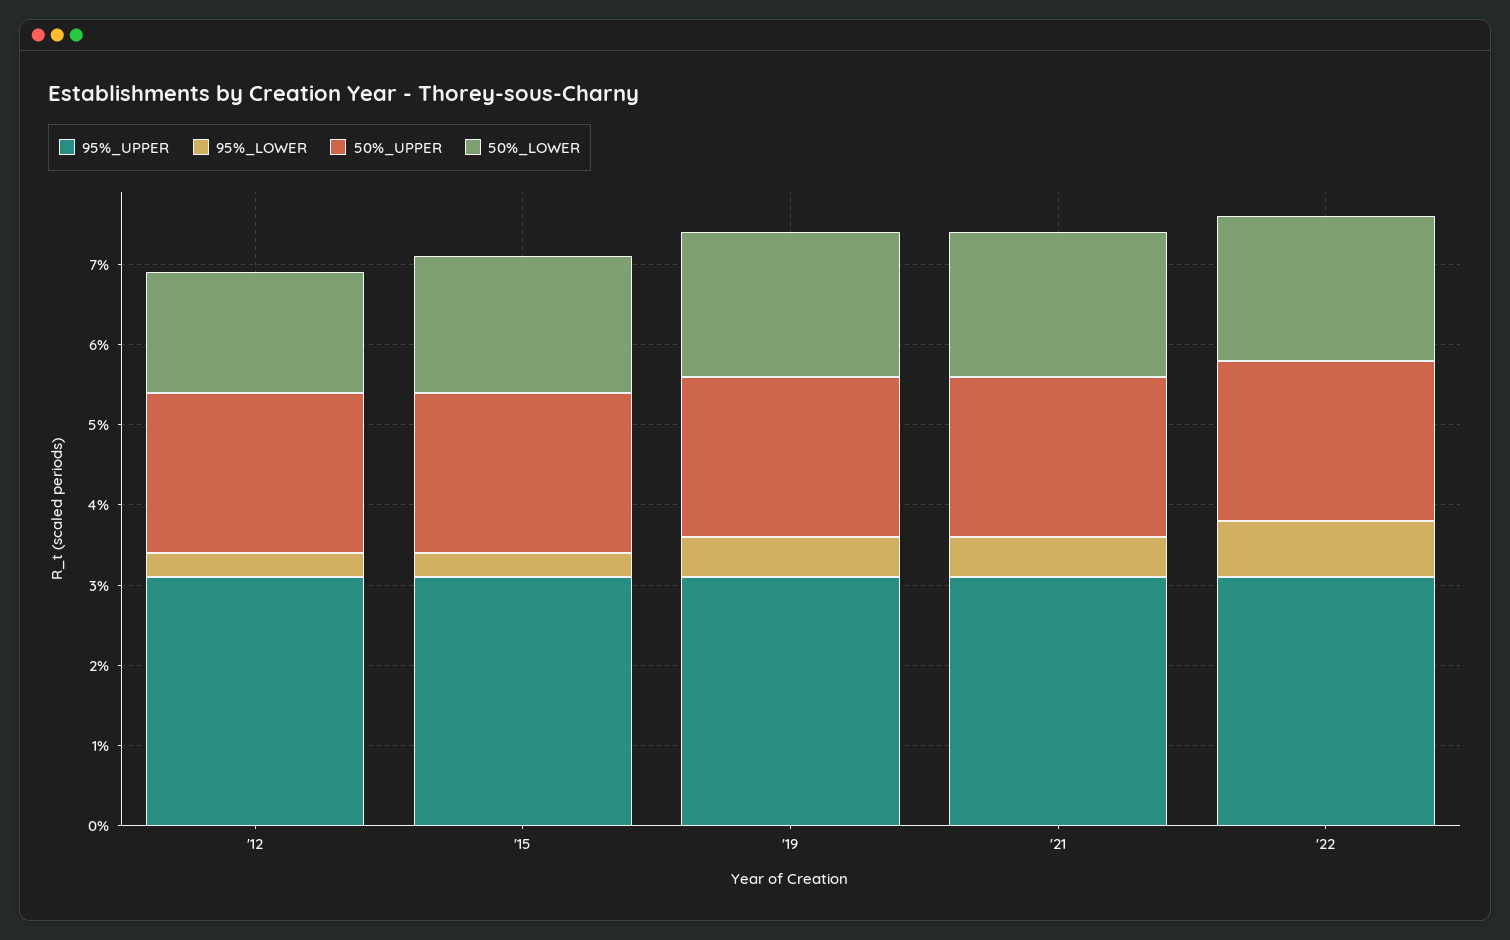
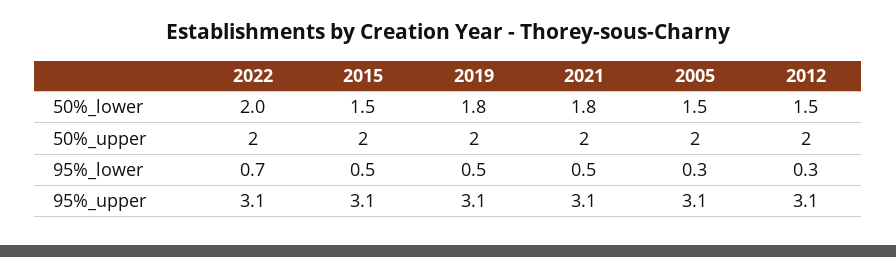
  {
    "95%_UPPER": {
      "'12": 3.1,
      "'15": 3.1,
      "'19": 3.1,
      "'21": 3.1,
-     "'22": 3.1
+     "'22": 3.1,
+     "2005": 3.1
    },
    "95%_LOWER": {
      "'12": 0.3,
-     "'15": 0.3,
+     "'15": 0.5,
      "'19": 0.5,
      "'21": 0.5,
-     "'22": 0.7
+     "'22": 0.7,
+     "2005": 0.3
    },
    "50%_UPPER": {
      "'12": 2,
      "'15": 2,
      "'19": 2,
      "'21": 2,
-     "'22": 2
+     "'22": 2,
+     "2005": 2
    },
    "50%_LOWER": {
      "'12": 1.5,
-     "'15": 1.7,
+     "'15": 1.5,
      "'19": 1.8,
      "'21": 1.8,
-     "'22": 1.8
+     "'22": 2,
+     "2005": 1.5
    }
  }

